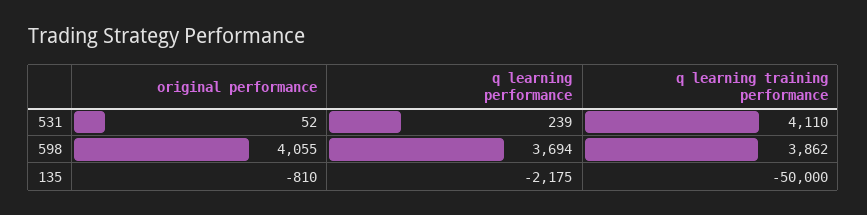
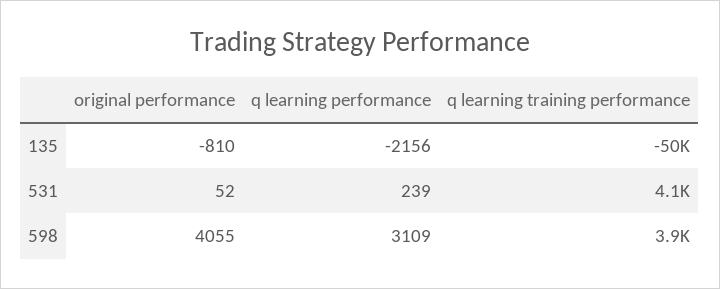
  {
    "original performance": {
      "531": 52,
      "598": 4055,
      "135": -810
    },
    "q learning performance": {
      "531": 239,
-     "598": 3694,
+     "598": 3109,
-     "135": -2175
+     "135": -2156
    },
    "q learning training performance": {
      "531": 4110,
      "598": 3862,
      "135": -50000
    }
  }

